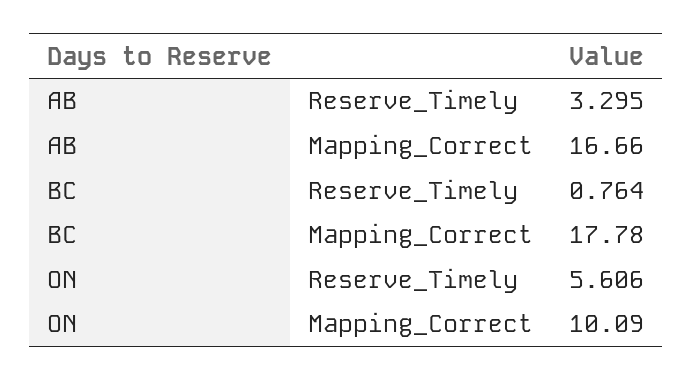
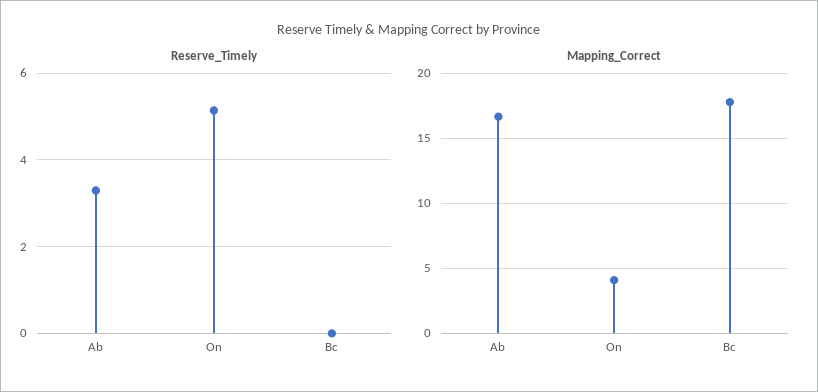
  {
    "Reserve_Timely": {
      "AB": 3.295,
-     "BC": 0.764,
+     "BC": 0,
-     "ON": 5.606
+     "ON": 5.2
    },
    "Mapping_Correct": {
      "AB": 16.66,
      "BC": 17.78,
-     "ON": 10.09
+     "ON": 4
    }
  }

